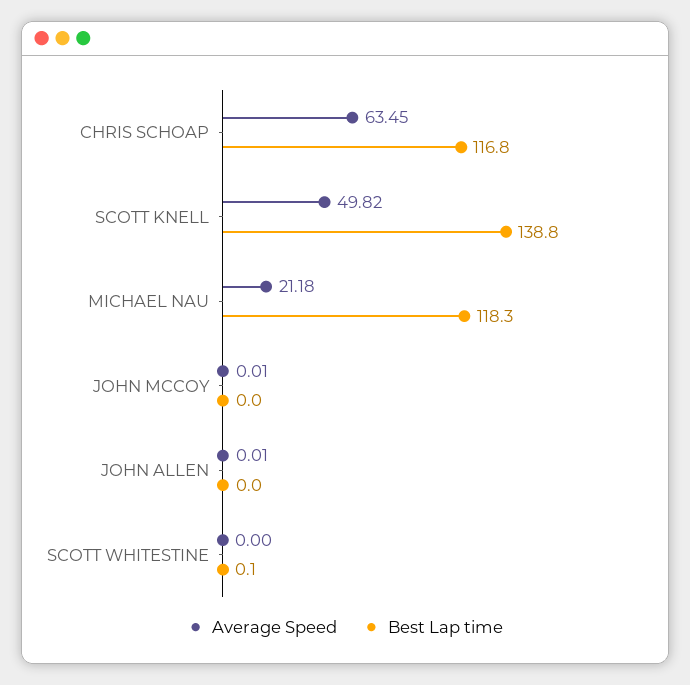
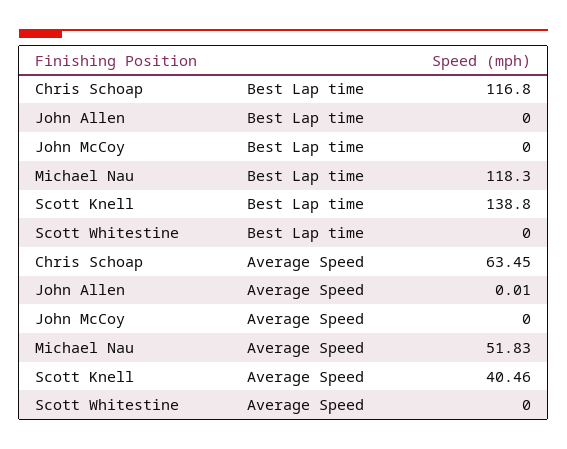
  {
    "Average Speed": {
      "CHRIS SCHOAP": 63.45,
-     "SCOTT KNELL": 49.82,
+     "SCOTT KNELL": 40.46,
-     "MICHAEL NAU": 21.18,
+     "MICHAEL NAU": 51.83,
-     "JOHN MCCOY": 0.01,
+     "JOHN MCCOY": 0,
      "JOHN ALLEN": 0.01,
      "SCOTT WHITESTINE": 0
    },
    "Best Lap time": {
      "CHRIS SCHOAP": 116.8,
      "SCOTT KNELL": 138.8,
      "MICHAEL NAU": 118.3,
      "JOHN MCCOY": 0,
      "JOHN ALLEN": 0,
-     "SCOTT WHITESTINE": 0.1
+     "SCOTT WHITESTINE": 0
    }
  }

